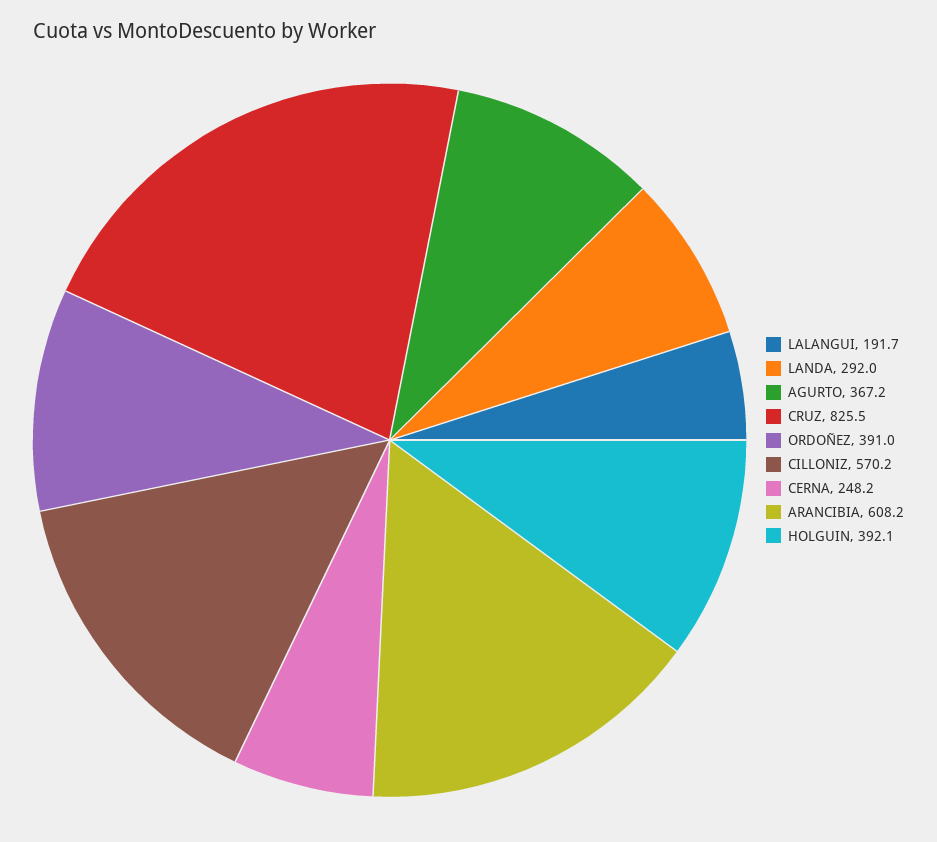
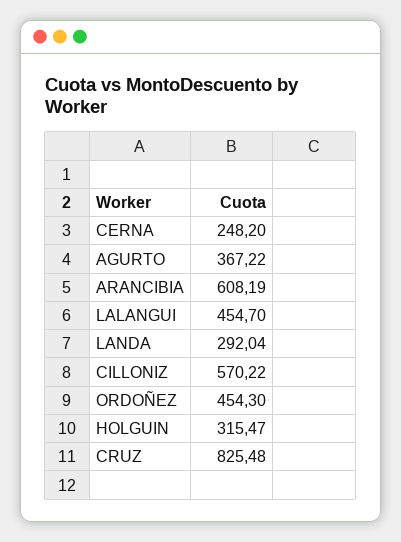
  {
-   "LALANGUI": 191.7,
+   "LALANGUI": 454.7,
    "LANDA": 292.04,
    "AGURTO": 367.22,
    "CRUZ": 825.48,
-   "ORDOÑEZ": 391,
+   "ORDOÑEZ": 454.3,
    "CILLONIZ": 570.22,
    "CERNA": 248.2,
    "ARANCIBIA": 608.19,
-   "HOLGUIN": 392.1
+   "HOLGUIN": 315.47
  }

